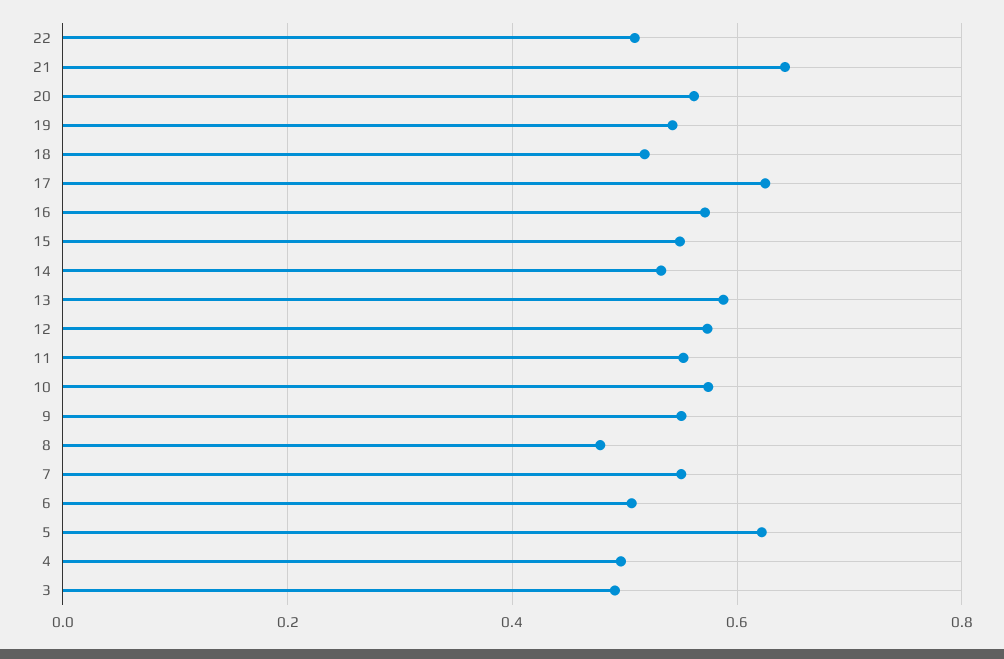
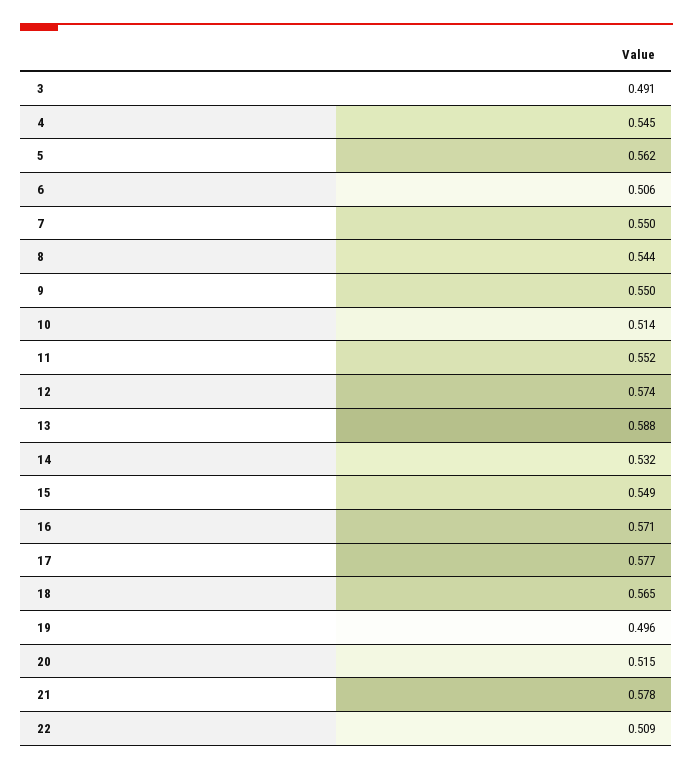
  {
    "22": 0.509,
-   "21": 0.64,
+   "21": 0.578,
-   "20": 0.56,
+   "20": 0.515,
-   "19": 0.54,
+   "19": 0.496,
-   "18": 0.52,
+   "18": 0.565,
-   "17": 0.62,
+   "17": 0.577,
    "16": 0.571,
    "15": 0.549,
    "14": 0.532,
    "13": 0.588,
    "12": 0.574,
    "11": 0.552,
-   "10": 0.58,
+   "10": 0.514,
    "9": 0.55,
-   "8": 0.48,
+   "8": 0.544,
    "7": 0.55,
    "6": 0.506,
-   "5": 0.62,
+   "5": 0.562,
-   "4": 0.5,
+   "4": 0.545,
    "3": 0.491
  }

